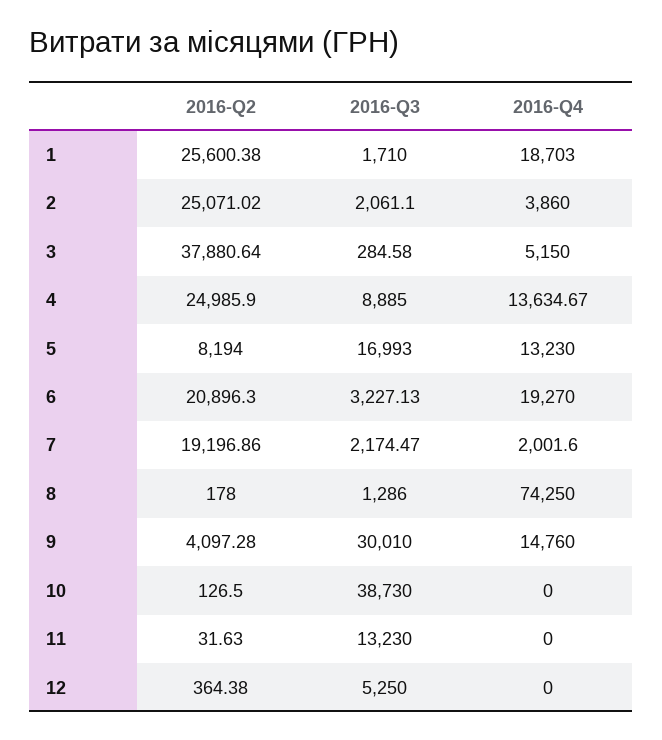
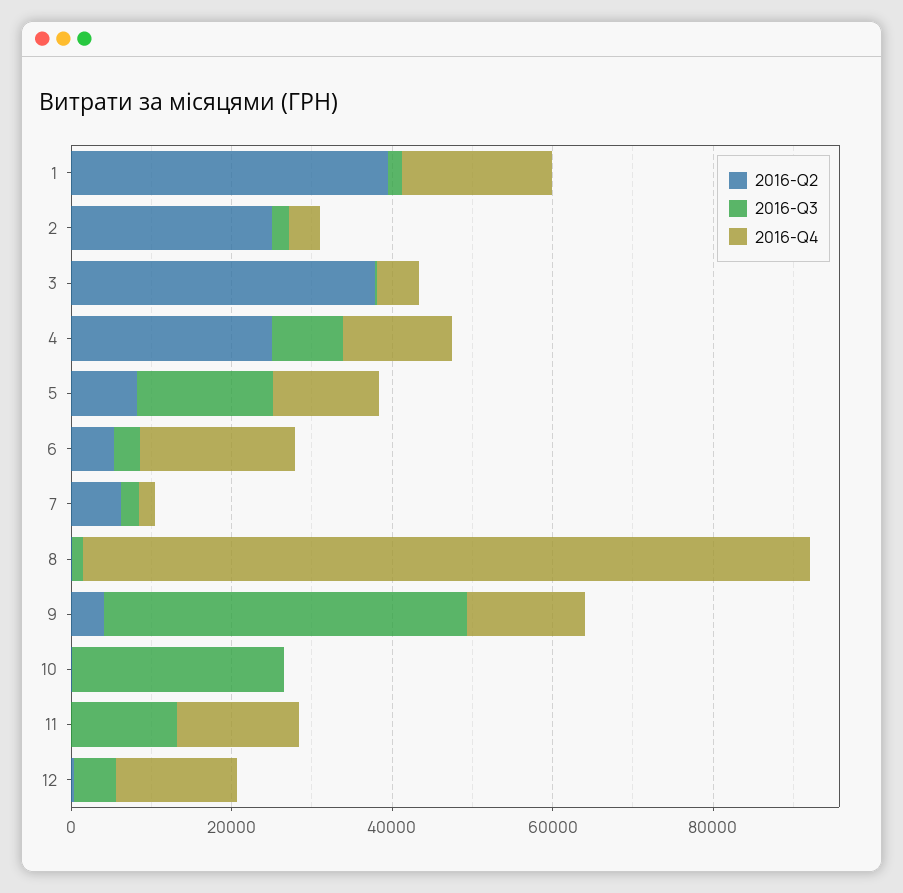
  {
    "2016-Q2": {
-     "1": 25600.38,
+     "1": 40000,
      "2": 25071.02,
      "3": 37880.64,
      "4": 24985.9,
      "5": 8194,
-     "6": 20896.3,
+     "6": 5000,
-     "7": 19196.86,
+     "7": 5000,
      "8": 178,
      "9": 4097.28,
      "10": 126.5,
      "11": 31.63,
      "12": 364.38
    },
    "2016-Q3": {
      "1": 1710,
      "2": 2061.1,
      "3": 284.58,
      "4": 8885,
      "5": 16993,
      "6": 3227.13,
      "7": 2174.47,
      "8": 1286,
-     "9": 30010,
+     "9": 45000,
-     "10": 38730,
+     "10": 25000,
      "11": 13230,
      "12": 5250
    },
    "2016-Q4": {
      "1": 18703,
      "2": 3860,
      "3": 5150,
      "4": 13634.67,
      "5": 13230,
      "6": 19270,
      "7": 2001.6,
-     "8": 74250,
+     "8": 90000,
      "9": 14760,
      "10": 0,
-     "11": 0,
+     "11": 15000,
-     "12": 0
+     "12": 15000
    }
  }

